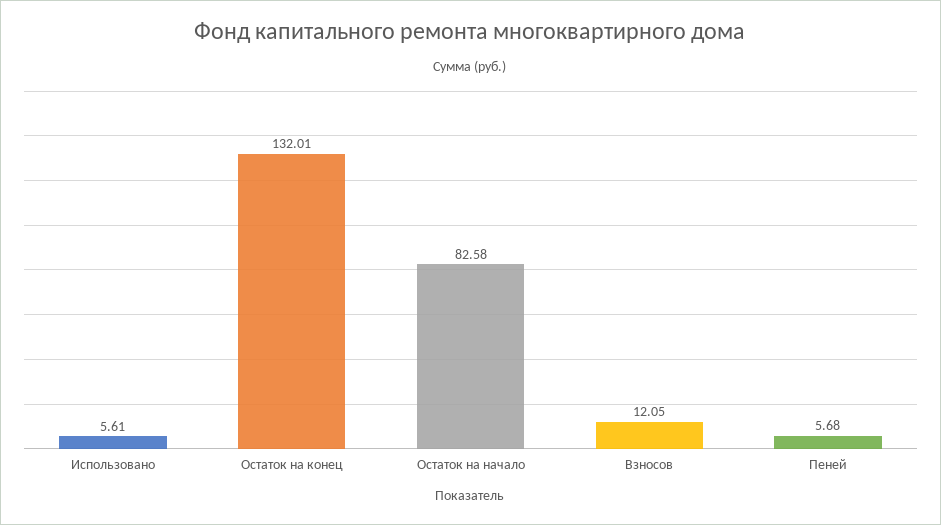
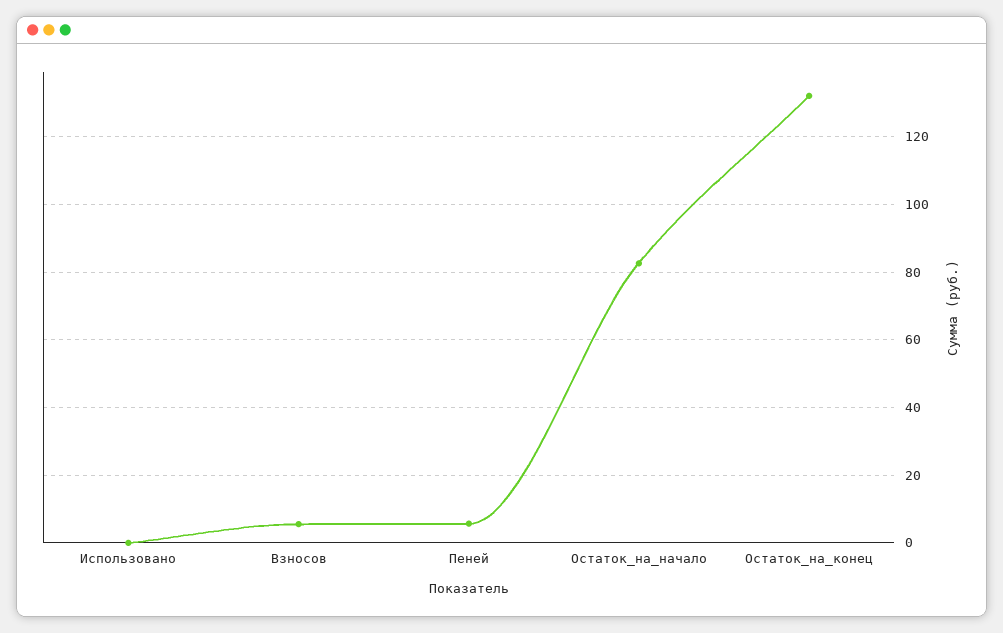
  {
-   "Использовано": 5.61,
+   "Использовано": 0,
    "Остаток на конец": 132.01,
    "Остаток на начало": 82.58,
-   "Взносов": 12.05,
+   "Взносов": 6,
    "Пеней": 5.68
  }

